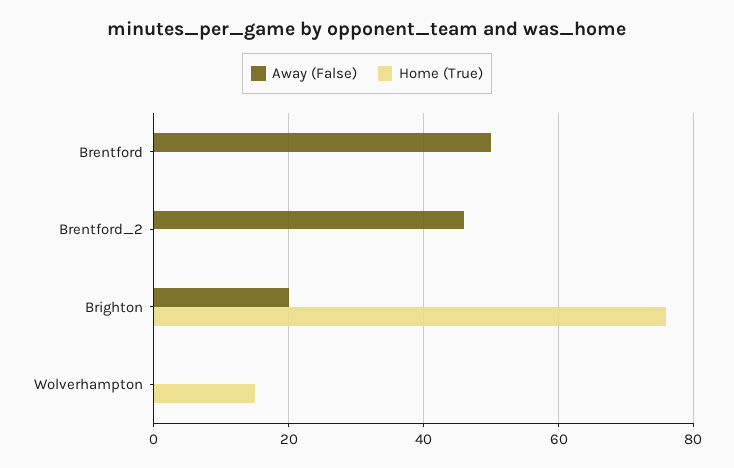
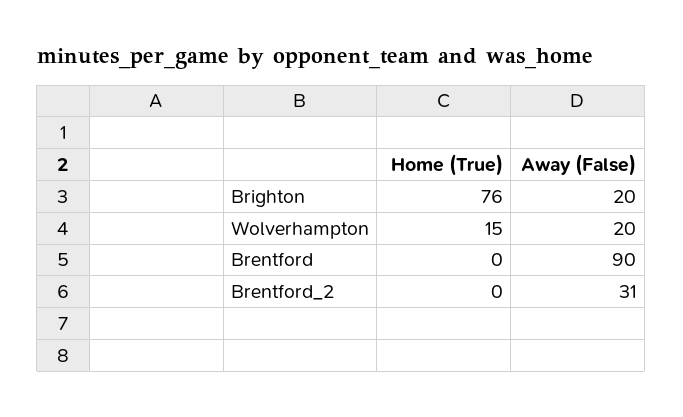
  {
    "Away (False)": {
-     "Brentford": 50,
+     "Brentford": 90,
-     "Brentford_2": 45,
+     "Brentford_2": 31,
      "Brighton": 20,
-     "Wolverhampton": 0
+     "Wolverhampton": 20
    },
    "Home (True)": {
      "Brentford": 0,
      "Brentford_2": 0,
      "Brighton": 76,
      "Wolverhampton": 15
    }
  }

